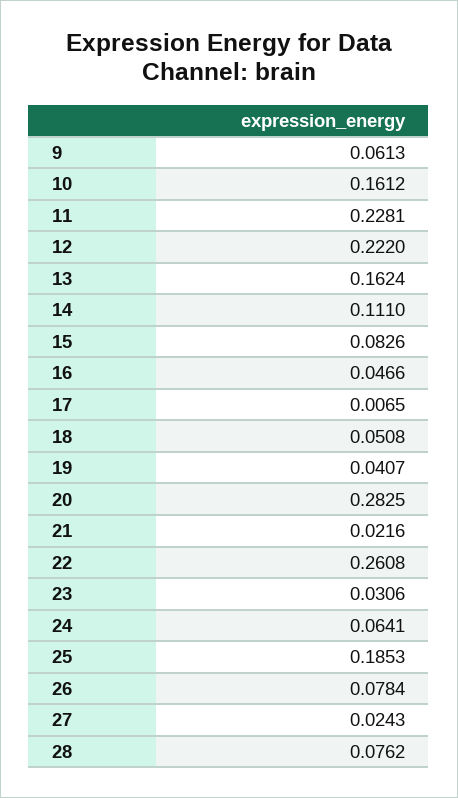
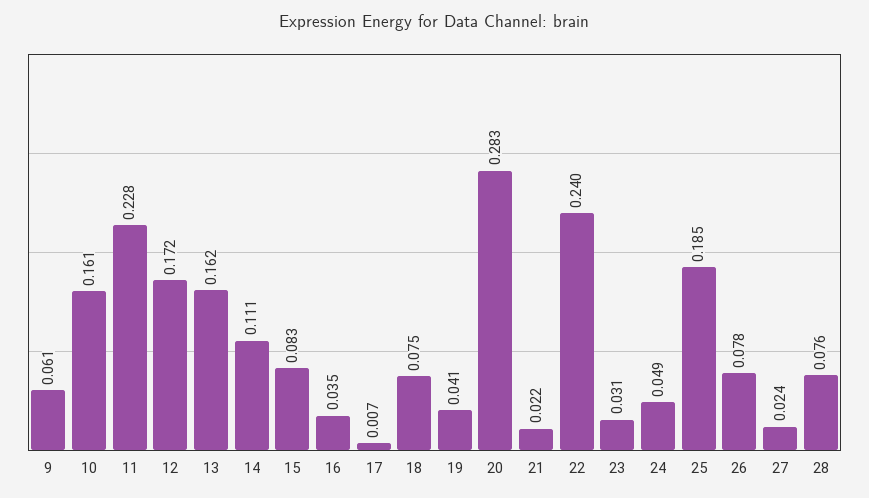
  {
    "9": 0.0613,
    "10": 0.1612,
    "11": 0.2281,
-   "12": 0.222,
+   "12": 0.172,
    "13": 0.1624,
    "14": 0.111,
    "15": 0.0826,
-   "16": 0.0466,
+   "16": 0.035,
    "17": 0.0065,
-   "18": 0.0508,
+   "18": 0.075,
    "19": 0.0407,
    "20": 0.2825,
    "21": 0.0216,
-   "22": 0.2608,
+   "22": 0.24,
    "23": 0.0306,
-   "24": 0.0641,
+   "24": 0.049,
    "25": 0.1853,
    "26": 0.0784,
    "27": 0.0243,
    "28": 0.0762
  }

